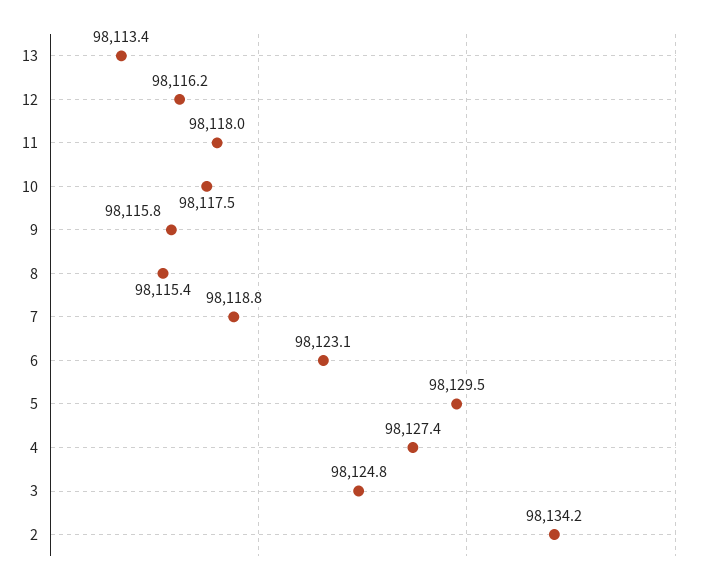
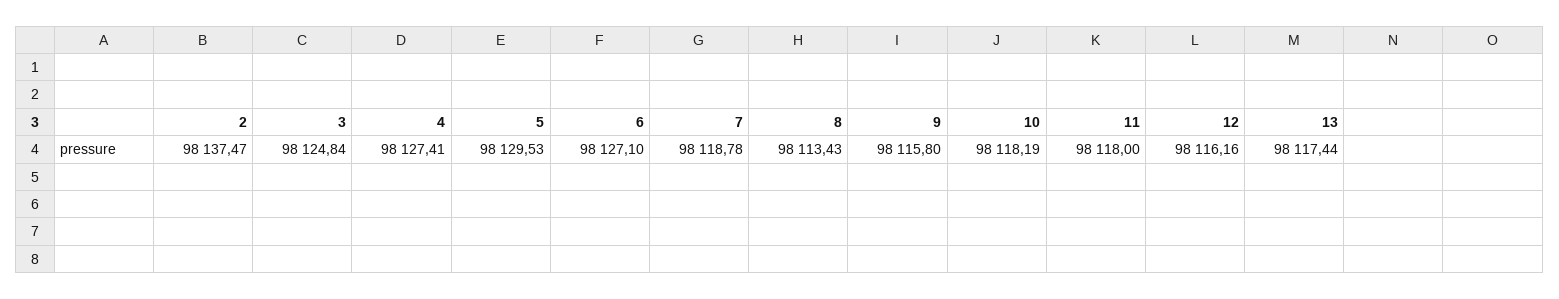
  {
-   "13": 98113.4,
+   "13": 98117.44,
    "12": 98116.16,
    "11": 98118,
-   "10": 98117.5,
+   "10": 98118.19,
    "9": 98115.8,
-   "8": 98115.4,
+   "8": 98113.43,
    "7": 98118.78,
-   "6": 98123.1,
+   "6": 98127.1,
    "5": 98129.53,
    "4": 98127.41,
    "3": 98124.84,
-   "2": 98134.2
+   "2": 98137.47
  }

